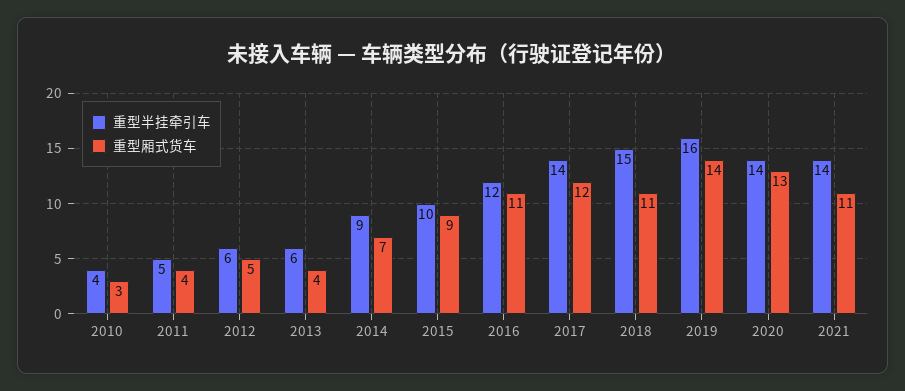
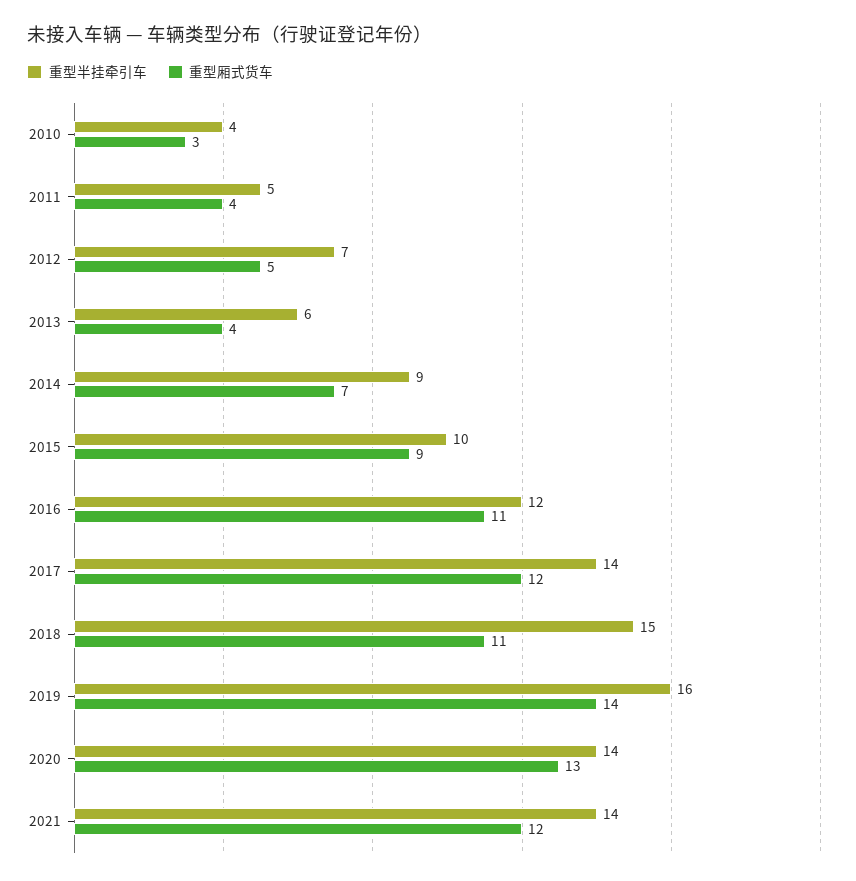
  {
    "重型半挂牵引车": {
      "2010": 4,
      "2011": 5,
-     "2012": 6,
+     "2012": 7,
      "2013": 6,
      "2014": 9,
      "2015": 10,
      "2016": 12,
      "2017": 14,
      "2018": 15,
      "2019": 16,
      "2020": 14,
      "2021": 14
    },
    "重型厢式货车": {
      "2010": 3,
      "2011": 4,
      "2012": 5,
      "2013": 4,
      "2014": 7,
      "2015": 9,
      "2016": 11,
      "2017": 12,
      "2018": 11,
      "2019": 14,
      "2020": 13,
-     "2021": 11
+     "2021": 12
    }
  }

